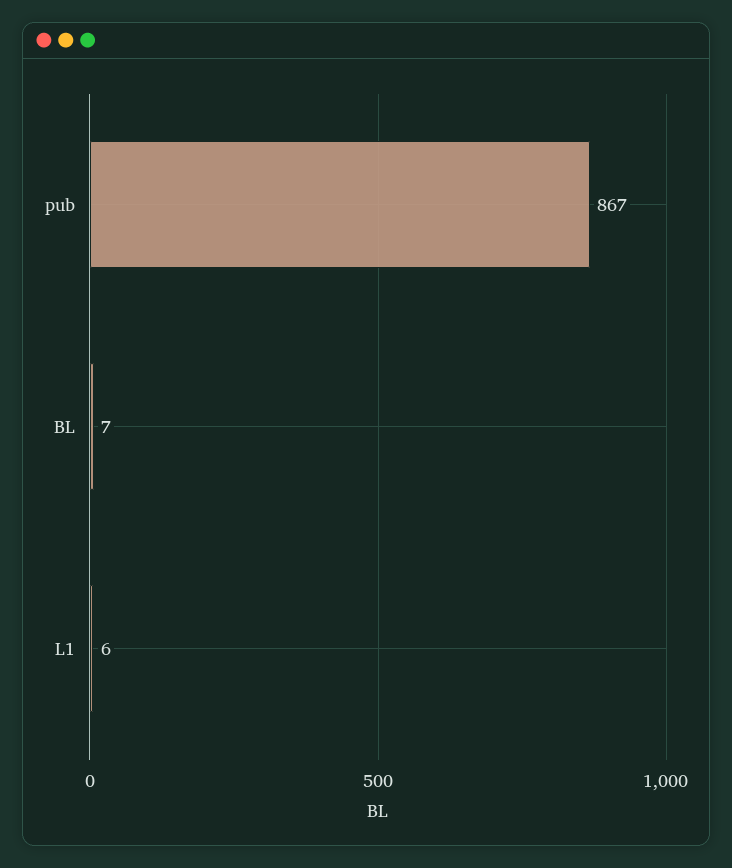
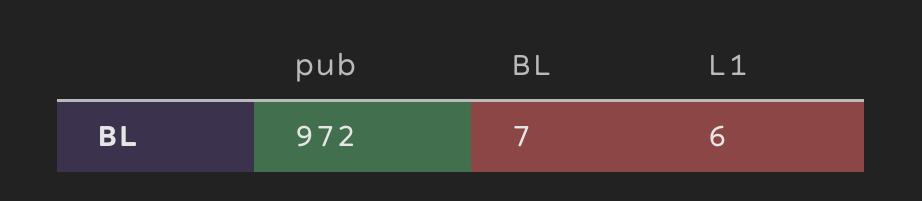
  {
-   "pub": 867,
+   "pub": 972,
    "BL": 7,
    "L1": 6
  }

